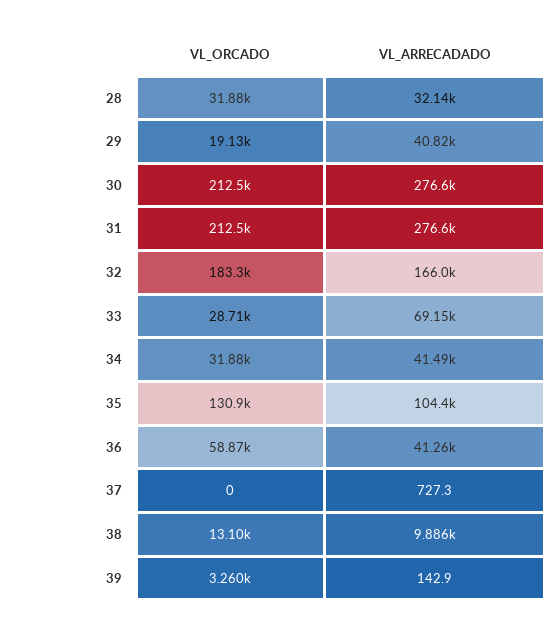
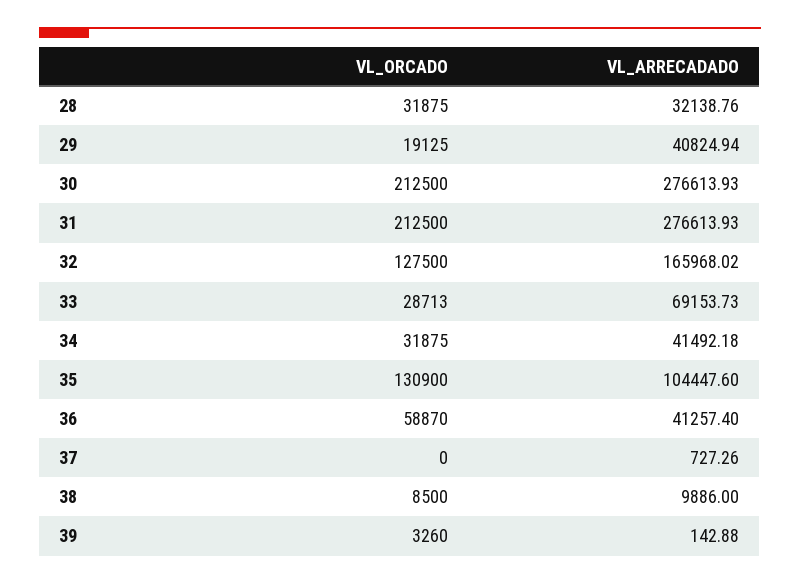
  {
    "VL_ORCADO": {
      "28": 31875,
      "29": 19125,
      "30": 212500,
      "31": 212500,
-     "32": 183300,
+     "32": 127500,
      "33": 28713,
      "34": 31875,
      "35": 130900,
      "36": 58870,
      "37": 0,
-     "38": 13100,
+     "38": 8500,
      "39": 3260
    },
    "VL_ARRECADADO": {
      "28": 32138.76,
      "29": 40824.94,
      "30": 276613.93,
      "31": 276613.93,
      "32": 165968.02,
      "33": 69153.73,
      "34": 41492.18,
      "35": 104447.6,
      "36": 41257.4,
      "37": 727.26,
      "38": 9886,
      "39": 142.88
    }
  }

